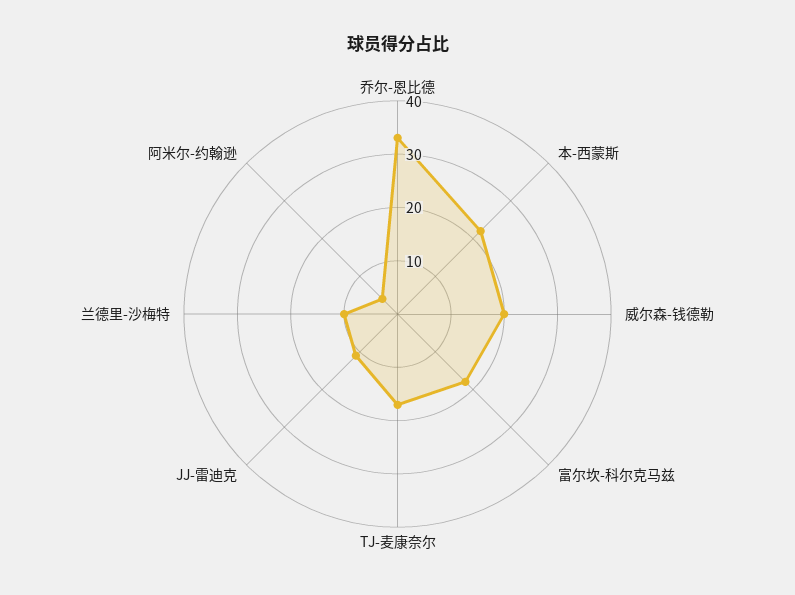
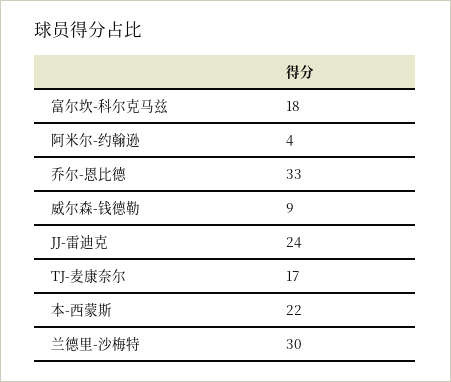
  {
    "乔尔-恩比德": 33,
    "本-西蒙斯": 22,
-   "威尔森-钱德勒": 20,
+   "威尔森-钱德勒": 9,
    "富尔坎-科尔克马兹": 18,
    "TJ-麦康奈尔": 17,
-   "JJ-雷迪克": 10,
+   "JJ-雷迪克": 24,
-   "兰德里-沙梅特": 10,
+   "兰德里-沙梅特": 30,
    "阿米尔-约翰逊": 4
  }

